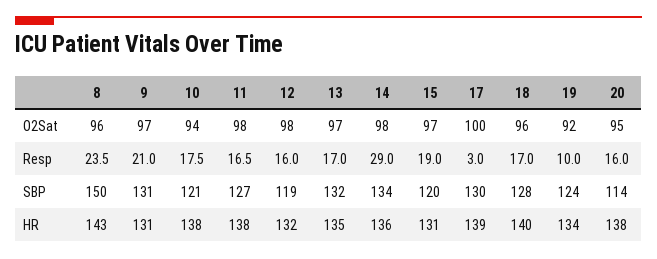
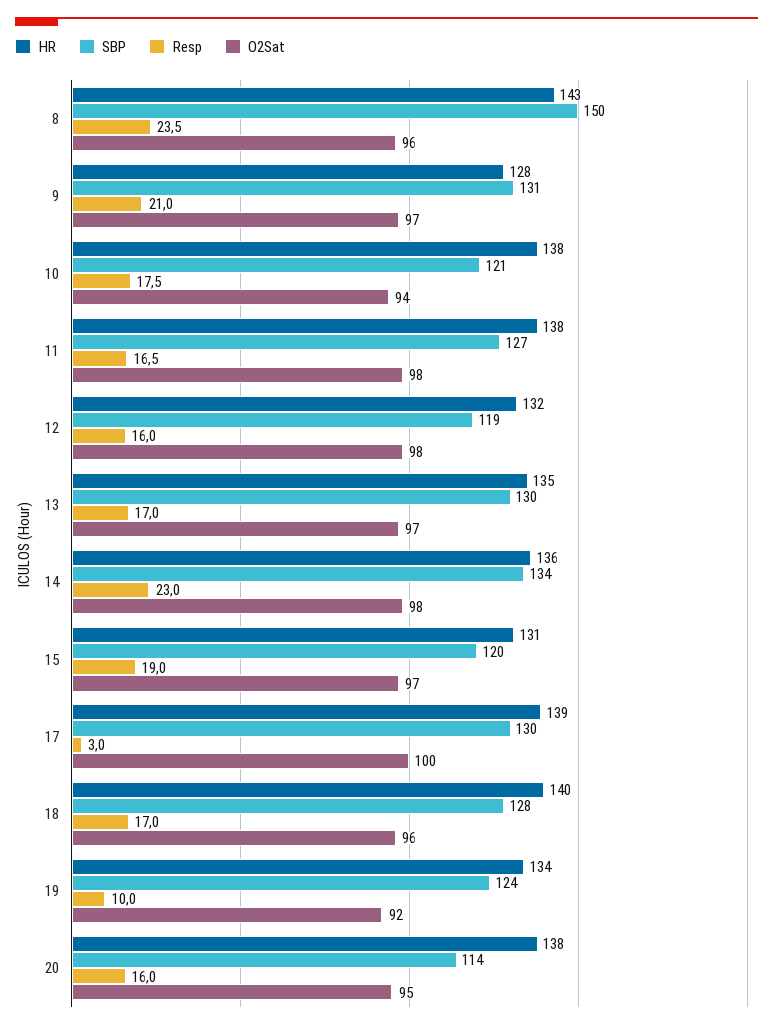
  {
    "O2Sat": {
      "8": 96,
      "9": 97,
      "10": 94,
      "11": 98,
      "12": 98,
      "13": 97,
      "14": 98,
      "15": 97,
      "17": 100,
      "18": 96,
      "19": 92,
      "20": 95
    },
    "Resp": {
      "8": 23.5,
      "9": 21,
      "10": 17.5,
      "11": 16.5,
      "12": 16,
      "13": 17,
-     "14": 29,
+     "14": 23,
      "15": 19,
      "17": 3,
      "18": 17,
      "19": 10,
      "20": 16
    },
    "SBP": {
      "8": 150,
      "9": 131,
      "10": 121,
      "11": 127,
      "12": 119,
-     "13": 132,
+     "13": 130,
      "14": 134,
      "15": 120,
      "17": 130,
      "18": 128,
      "19": 124,
      "20": 114
    },
    "HR": {
      "8": 143,
-     "9": 131,
+     "9": 128,
      "10": 138,
      "11": 138,
      "12": 132,
      "13": 135,
      "14": 136,
      "15": 131,
      "17": 139,
      "18": 140,
      "19": 134,
      "20": 138
    }
  }

